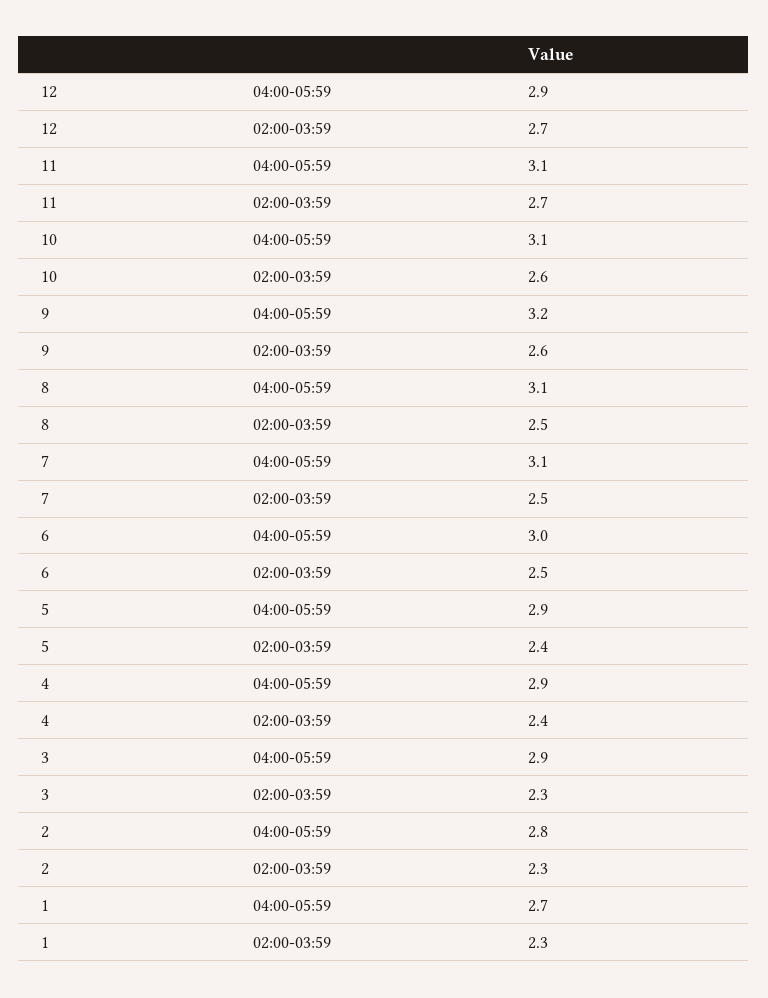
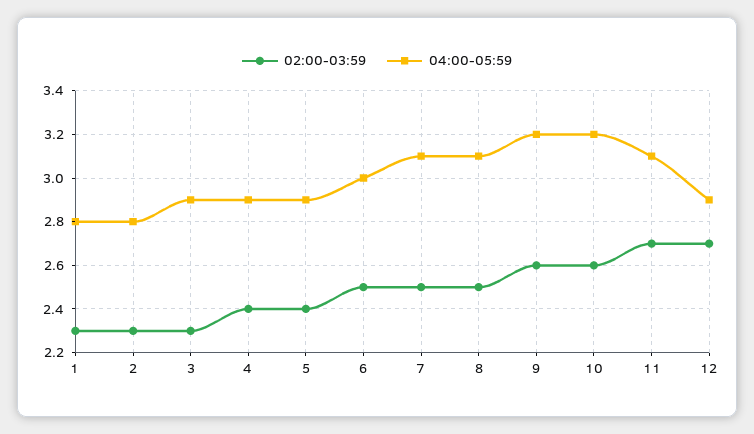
  {
    "04:00-05:59": {
      "12": 2.9,
      "11": 3.1,
-     "10": 3.1,
+     "10": 3.2,
      "9": 3.2,
      "8": 3.1,
      "7": 3.1,
      "6": 3,
      "5": 2.9,
      "4": 2.9,
      "3": 2.9,
      "2": 2.8,
-     "1": 2.7
+     "1": 2.8
    },
    "02:00-03:59": {
      "12": 2.7,
      "11": 2.7,
      "10": 2.6,
      "9": 2.6,
      "8": 2.5,
      "7": 2.5,
      "6": 2.5,
      "5": 2.4,
      "4": 2.4,
      "3": 2.3,
      "2": 2.3,
      "1": 2.3
    }
  }

